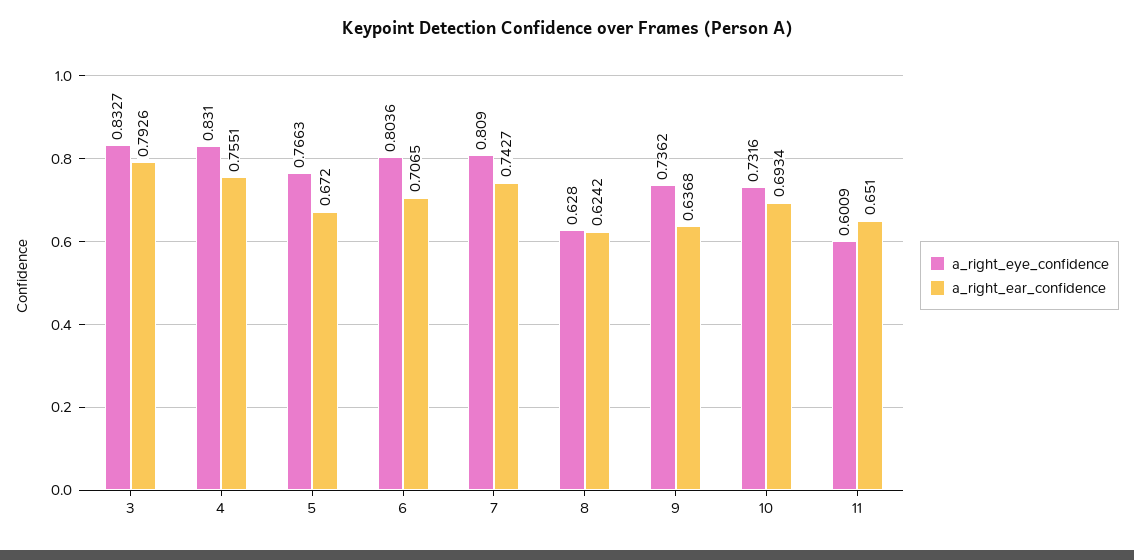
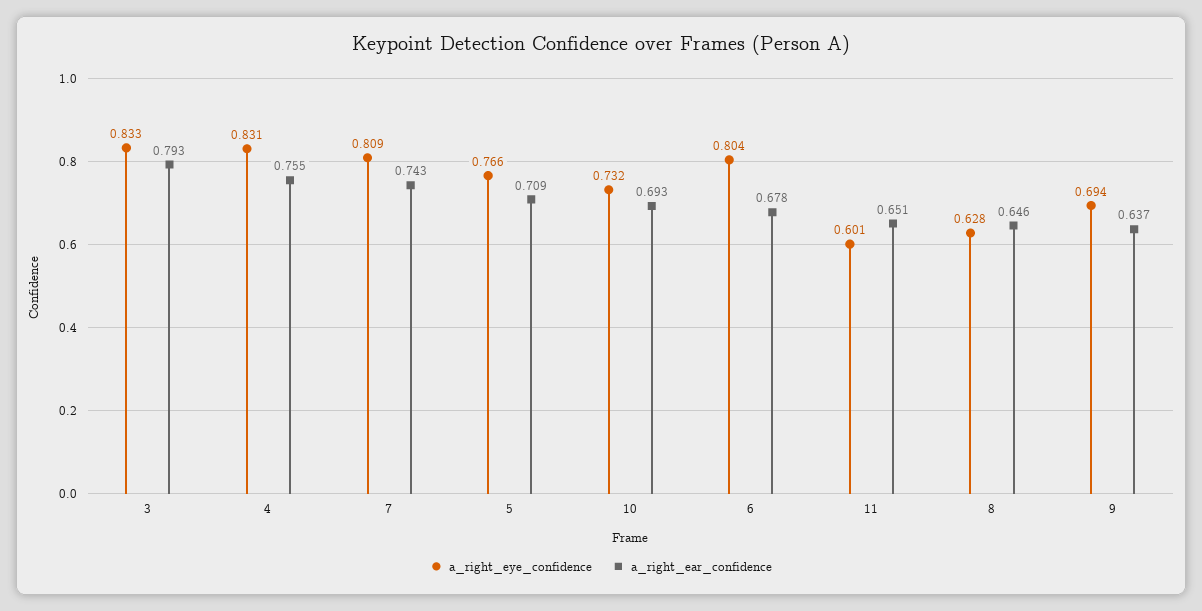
  {
    "a_right_eye_confidence": {
      "3": 0.8327,
      "4": 0.831,
      "5": 0.7663,
      "6": 0.8036,
      "7": 0.809,
      "8": 0.628,
-     "9": 0.7362,
+     "9": 0.694,
      "10": 0.7316,
      "11": 0.6009
    },
    "a_right_ear_confidence": {
      "3": 0.7926,
      "4": 0.7551,
-     "5": 0.672,
+     "5": 0.709,
-     "6": 0.7065,
+     "6": 0.678,
      "7": 0.7427,
-     "8": 0.6242,
+     "8": 0.646,
      "9": 0.6368,
      "10": 0.6934,
      "11": 0.651
    }
  }

